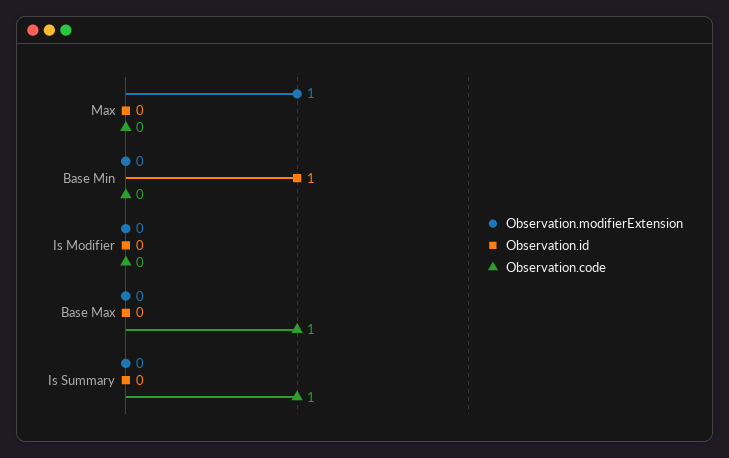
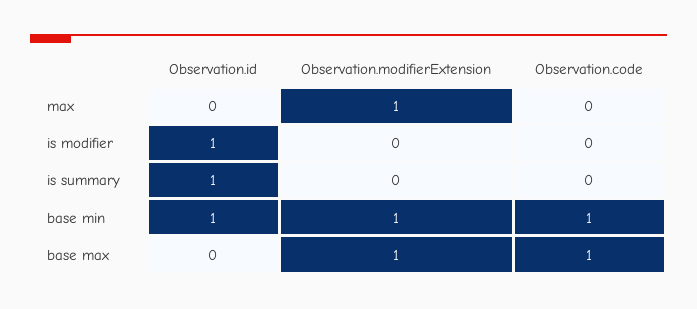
  {
    "Observation.modifierExtension": {
      "Max": 1,
-     "Base Min": 0,
+     "Base Min": 1,
      "Is Modifier": 0,
-     "Base Max": 0,
+     "Base Max": 1,
      "Is Summary": 0
    },
    "Observation.id": {
      "Max": 0,
      "Base Min": 1,
-     "Is Modifier": 0,
+     "Is Modifier": 1,
      "Base Max": 0,
-     "Is Summary": 0
+     "Is Summary": 1
    },
    "Observation.code": {
      "Max": 0,
-     "Base Min": 0,
+     "Base Min": 1,
      "Is Modifier": 0,
      "Base Max": 1,
-     "Is Summary": 1
+     "Is Summary": 0
    }
  }

